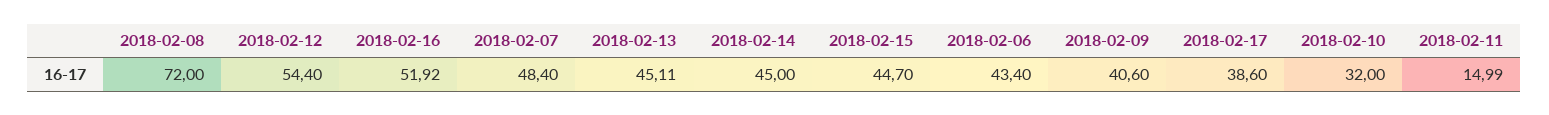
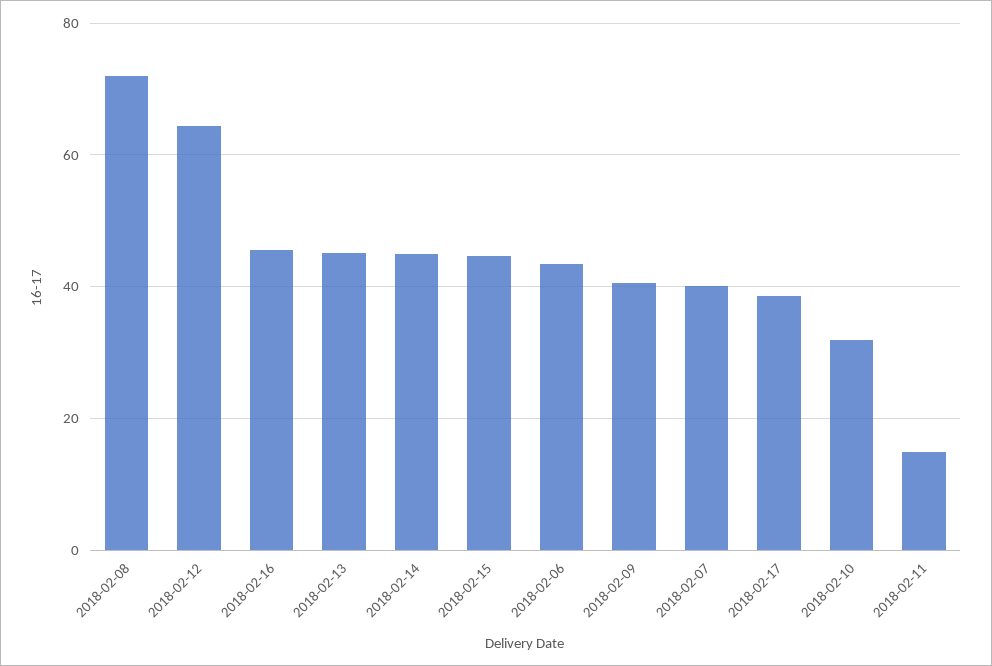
  {
    "2018-02-08": 72,
-   "2018-02-12": 54.4,
+   "2018-02-12": 64,
-   "2018-02-16": 51.92,
+   "2018-02-16": 46,
-   "2018-02-07": 48.4,
+   "2018-02-07": 40,
    "2018-02-13": 45.11,
    "2018-02-14": 45,
    "2018-02-15": 44.7,
    "2018-02-06": 43.4,
    "2018-02-09": 40.6,
    "2018-02-17": 38.6,
    "2018-02-10": 32,
    "2018-02-11": 14.99
  }

